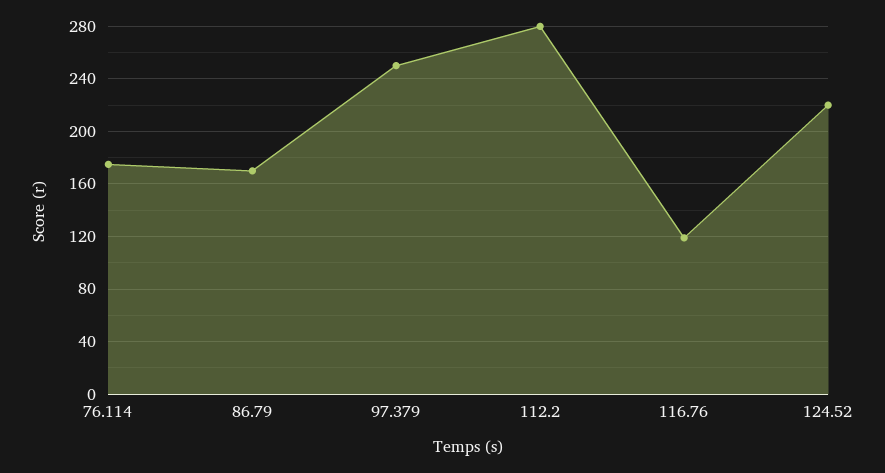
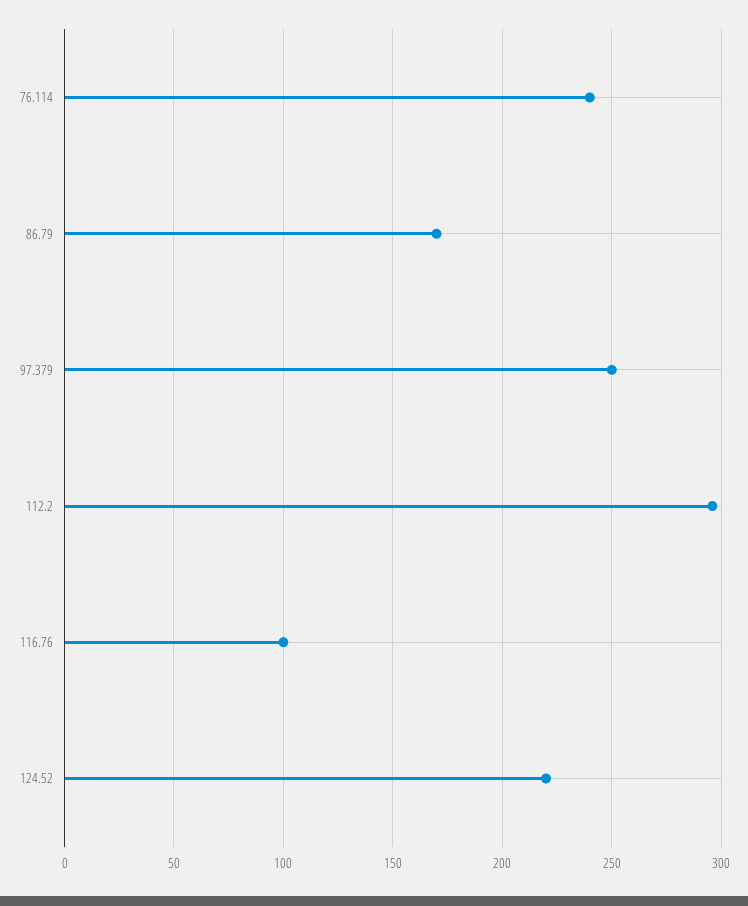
  {
-   "76.114": 175,
+   "76.114": 240,
    "86.79": 170,
    "97.379": 250,
-   "112.2": 280,
+   "112.2": 295,
-   "116.76": 120,
+   "116.76": 100,
    "124.52": 220
  }

